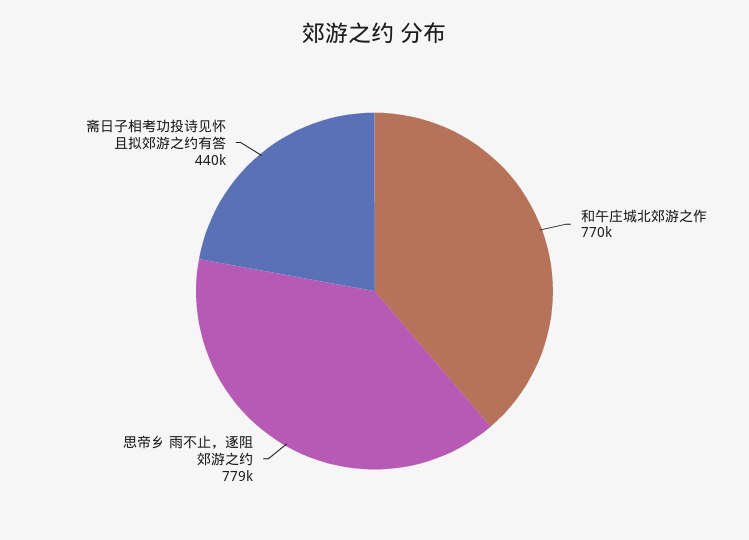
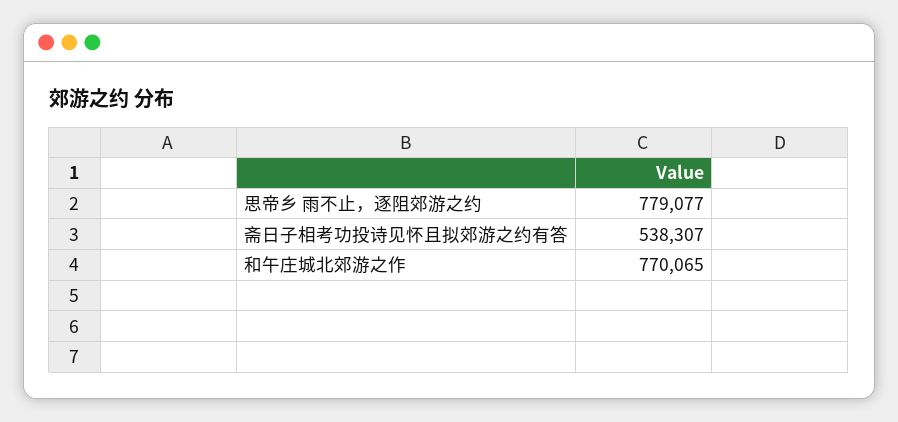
  {
    "和午庄城北郊游之作": 770065,
    "思帝乡 雨不止，逐阻郊游之约": 779077,
-   "斋日子相考功投诗见怀且拟郊游之约有答": 440000
+   "斋日子相考功投诗见怀且拟郊游之约有答": 538307
  }

